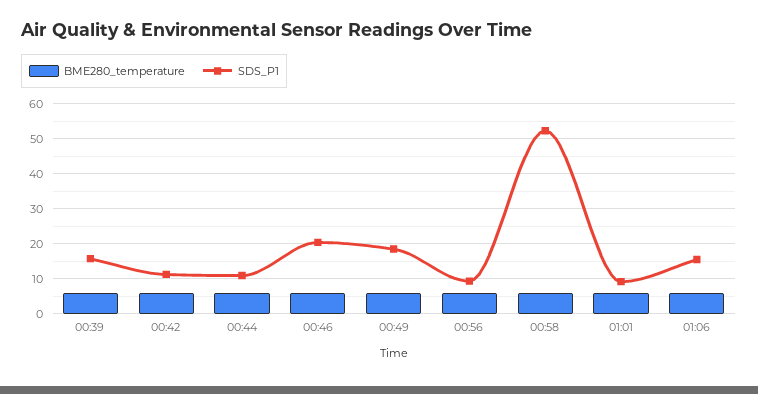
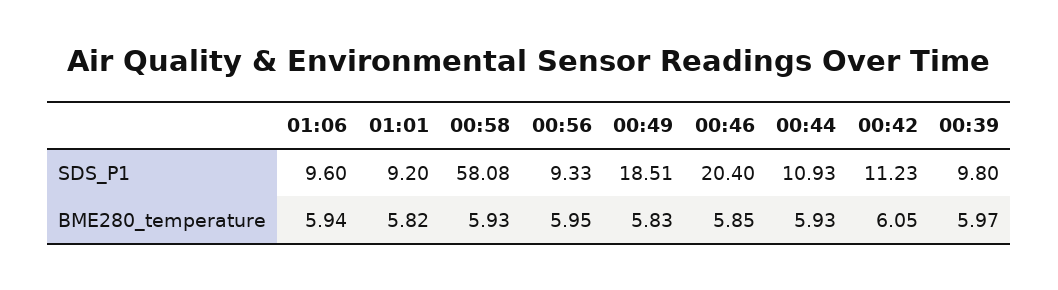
  {
    "BME280_temperature": {
      "00:39": 5.97,
      "00:42": 6.05,
      "00:44": 5.93,
      "00:46": 5.85,
      "00:49": 5.83,
      "00:56": 5.95,
      "00:58": 5.93,
      "01:01": 5.82,
      "01:06": 5.94
    },
    "SDS_P1": {
-     "00:39": 16,
+     "00:39": 9.8,
      "00:42": 11.23,
      "00:44": 10.93,
      "00:46": 20.4,
      "00:49": 18.51,
      "00:56": 9.33,
-     "00:58": 52,
+     "00:58": 58.08,
      "01:01": 9.2,
-     "01:06": 16
+     "01:06": 9.6
    }
  }

